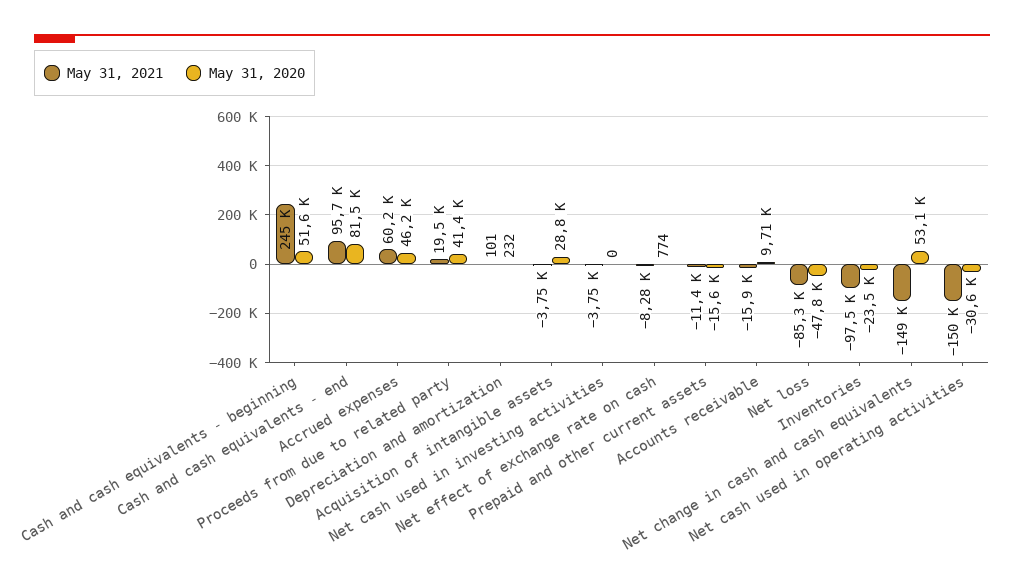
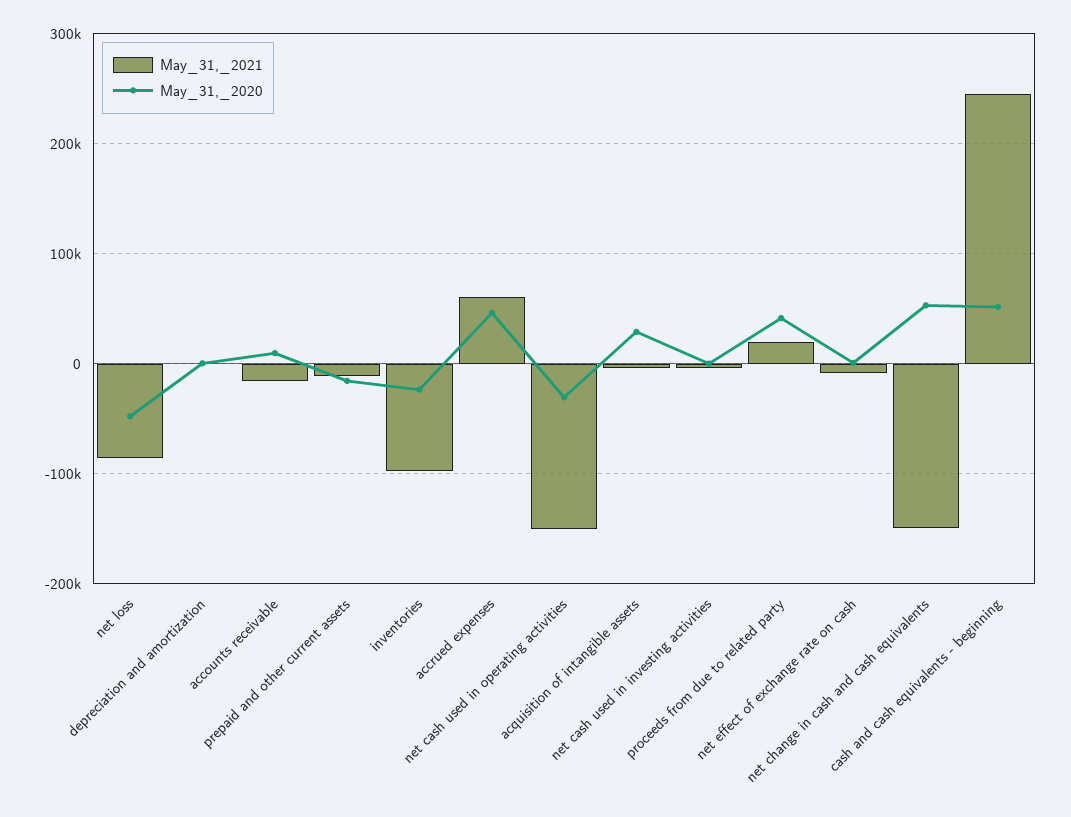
  {
    "May 31, 2021": {
      "Cash and cash equivalents - beginning": 245000,
-     "Cash and cash equivalents - end": 95700,
      "Accrued expenses": 60200,
      "Proceeds from due to related party": 19500,
      "Depreciation and amortization": 101,
      "Acquisition of intangible assets": -3750,
      "Net cash used in investing activities": -3750,
      "Net effect of exchange rate on cash": -8280,
      "Prepaid and other current assets": -11400,
      "Accounts receivable": -15900,
      "Net loss": -85300,
      "Inventories": -97500,
      "Net change in cash and cash equivalents": -149000,
      "Net cash used in operating activities": -150000
    },
    "May 31, 2020": {
      "Cash and cash equivalents - beginning": 51600,
-     "Cash and cash equivalents - end": 81500,
      "Accrued expenses": 46200,
      "Proceeds from due to related party": 41400,
      "Depreciation and amortization": 232,
      "Acquisition of intangible assets": 28800,
      "Net cash used in investing activities": 0,
      "Net effect of exchange rate on cash": 774,
      "Prepaid and other current assets": -15600,
      "Accounts receivable": 9710,
      "Net loss": -47800,
      "Inventories": -23500,
      "Net change in cash and cash equivalents": 53100,
      "Net cash used in operating activities": -30600
    }
  }

